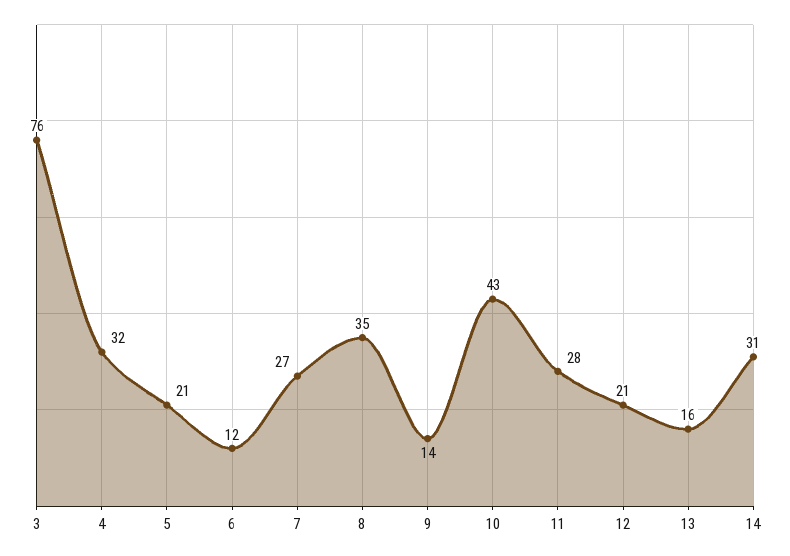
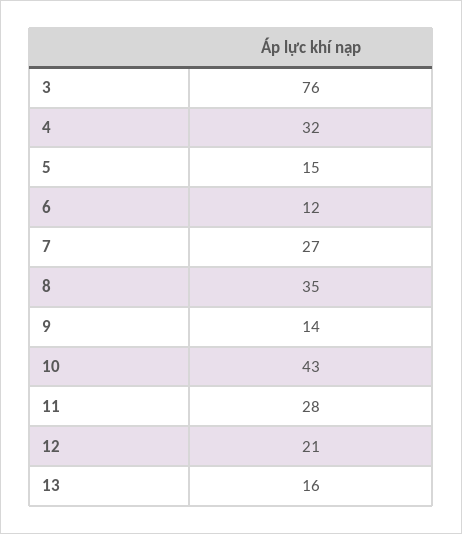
  {
    "3": 76,
    "4": 32,
-   "5": 21,
+   "5": 15,
    "6": 12,
    "7": 27,
    "8": 35,
    "9": 14,
    "10": 43,
    "11": 28,
    "12": 21,
-   "13": 16,
+   "13": 16
-   "14": 31
  }

